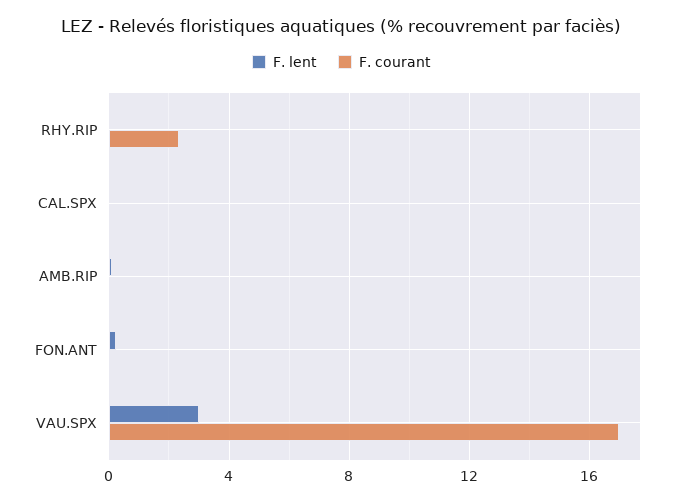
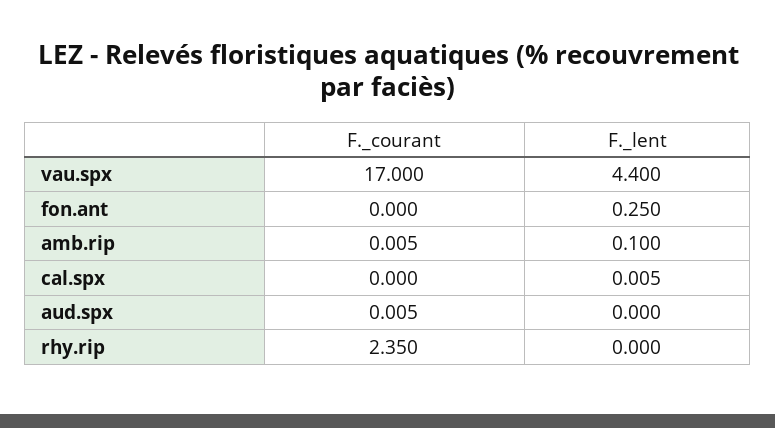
  {
    "F. lent": {
      "RHY.RIP": 0,
      "CAL.SPX": 0.005,
      "AMB.RIP": 0.1,
      "FON.ANT": 0.25,
-     "VAU.SPX": 3
+     "VAU.SPX": 4.4,
+     "aud.spx": 0
    },
    "F. courant": {
      "RHY.RIP": 2.35,
      "CAL.SPX": 0,
      "AMB.RIP": 0.005,
      "FON.ANT": 0,
-     "VAU.SPX": 17
+     "VAU.SPX": 17,
+     "aud.spx": 0.005
    }
  }

